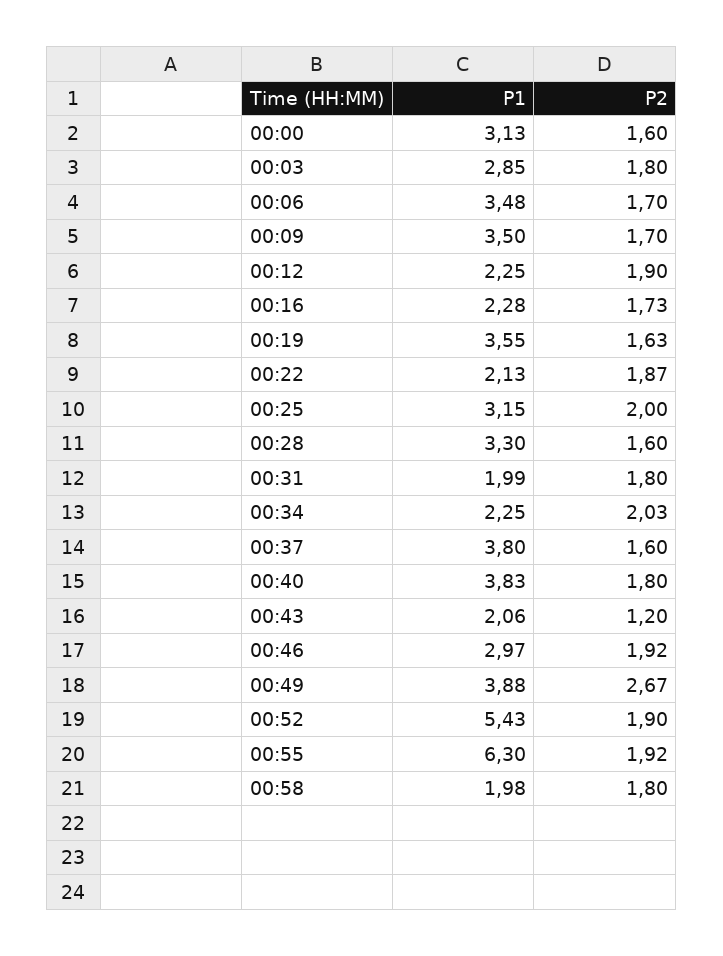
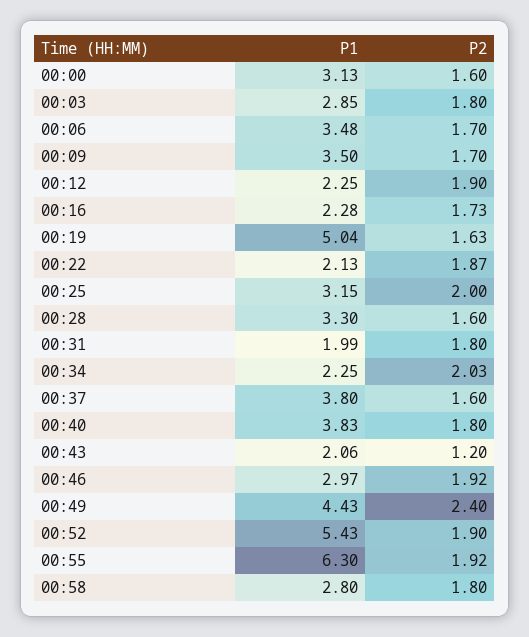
  {
    "P1": {
      "00:00": 3.13,
      "00:03": 2.85,
      "00:06": 3.48,
      "00:09": 3.5,
      "00:12": 2.25,
      "00:16": 2.28,
-     "00:19": 3.55,
+     "00:19": 5.04,
      "00:22": 2.13,
      "00:25": 3.15,
      "00:28": 3.3,
      "00:31": 1.99,
      "00:34": 2.25,
      "00:37": 3.8,
      "00:40": 3.83,
      "00:43": 2.06,
      "00:46": 2.97,
-     "00:49": 3.88,
+     "00:49": 4.43,
      "00:52": 5.43,
      "00:55": 6.3,
-     "00:58": 1.98
+     "00:58": 2.8
    },
    "P2": {
      "00:00": 1.6,
      "00:03": 1.8,
      "00:06": 1.7,
      "00:09": 1.7,
      "00:12": 1.9,
      "00:16": 1.73,
      "00:19": 1.63,
      "00:22": 1.87,
      "00:25": 2,
      "00:28": 1.6,
      "00:31": 1.8,
      "00:34": 2.03,
      "00:37": 1.6,
      "00:40": 1.8,
      "00:43": 1.2,
      "00:46": 1.92,
-     "00:49": 2.67,
+     "00:49": 2.4,
      "00:52": 1.9,
      "00:55": 1.92,
      "00:58": 1.8
    }
  }

